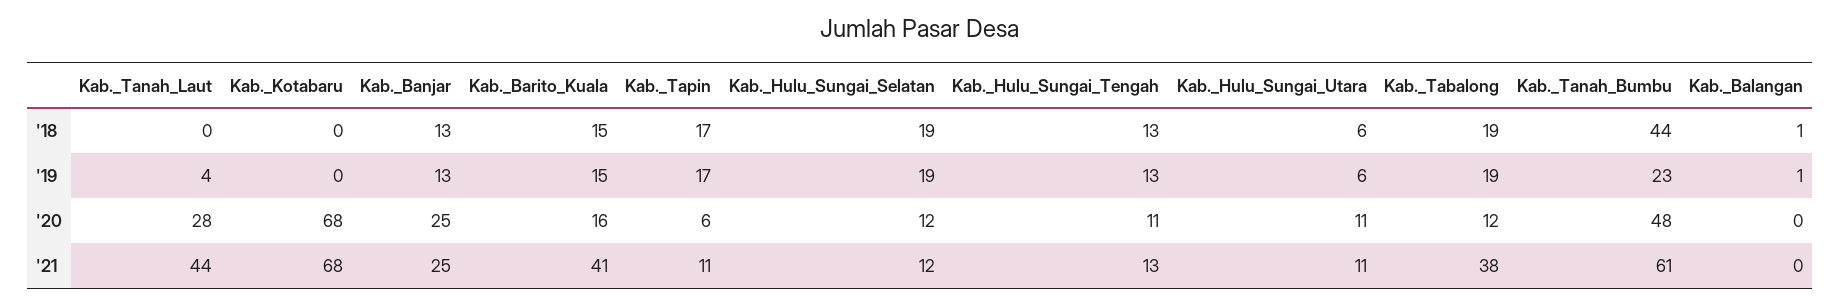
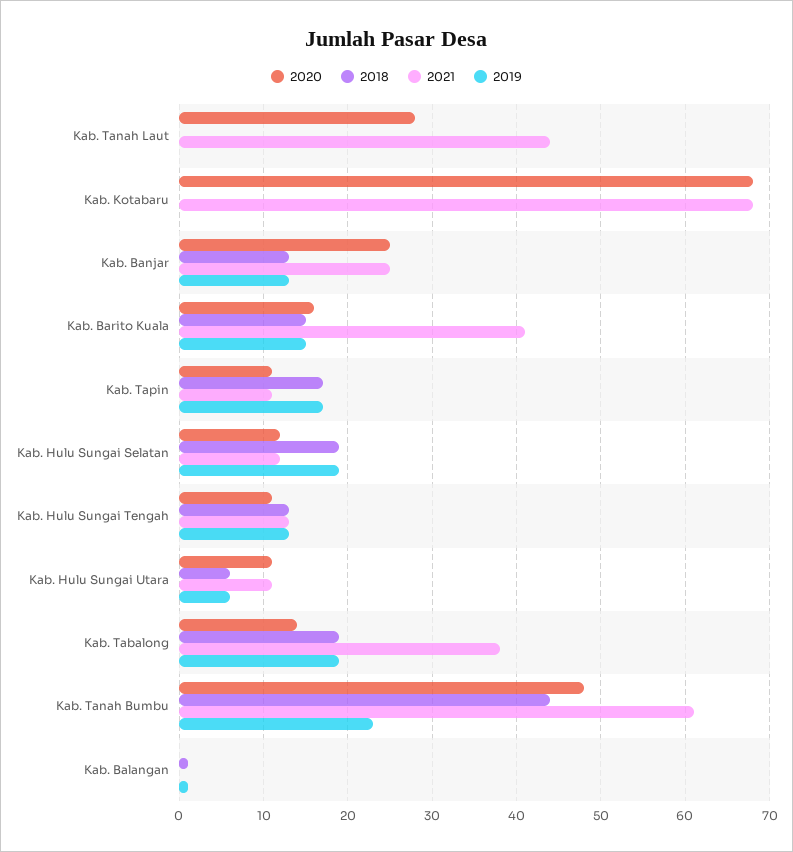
  {
    "'18": {
      "Kab._Tanah_Laut": 0,
      "Kab._Kotabaru": 0,
      "Kab._Banjar": 13,
      "Kab._Barito_Kuala": 15,
      "Kab._Tapin": 17,
      "Kab._Hulu_Sungai_Selatan": 19,
      "Kab._Hulu_Sungai_Tengah": 13,
      "Kab._Hulu_Sungai_Utara": 6,
      "Kab._Tabalong": 19,
      "Kab._Tanah_Bumbu": 44,
      "Kab._Balangan": 1
    },
    "'19": {
-     "Kab._Tanah_Laut": 4,
+     "Kab._Tanah_Laut": 0,
      "Kab._Kotabaru": 0,
      "Kab._Banjar": 13,
      "Kab._Barito_Kuala": 15,
      "Kab._Tapin": 17,
      "Kab._Hulu_Sungai_Selatan": 19,
      "Kab._Hulu_Sungai_Tengah": 13,
      "Kab._Hulu_Sungai_Utara": 6,
      "Kab._Tabalong": 19,
      "Kab._Tanah_Bumbu": 23,
      "Kab._Balangan": 1
    },
    "'20": {
      "Kab._Tanah_Laut": 28,
      "Kab._Kotabaru": 68,
      "Kab._Banjar": 25,
      "Kab._Barito_Kuala": 16,
-     "Kab._Tapin": 6,
+     "Kab._Tapin": 11,
      "Kab._Hulu_Sungai_Selatan": 12,
      "Kab._Hulu_Sungai_Tengah": 11,
      "Kab._Hulu_Sungai_Utara": 11,
-     "Kab._Tabalong": 12,
+     "Kab._Tabalong": 14,
      "Kab._Tanah_Bumbu": 48,
      "Kab._Balangan": 0
    },
    "'21": {
      "Kab._Tanah_Laut": 44,
      "Kab._Kotabaru": 68,
      "Kab._Banjar": 25,
      "Kab._Barito_Kuala": 41,
      "Kab._Tapin": 11,
      "Kab._Hulu_Sungai_Selatan": 12,
      "Kab._Hulu_Sungai_Tengah": 13,
      "Kab._Hulu_Sungai_Utara": 11,
      "Kab._Tabalong": 38,
      "Kab._Tanah_Bumbu": 61,
      "Kab._Balangan": 0
    }
  }

